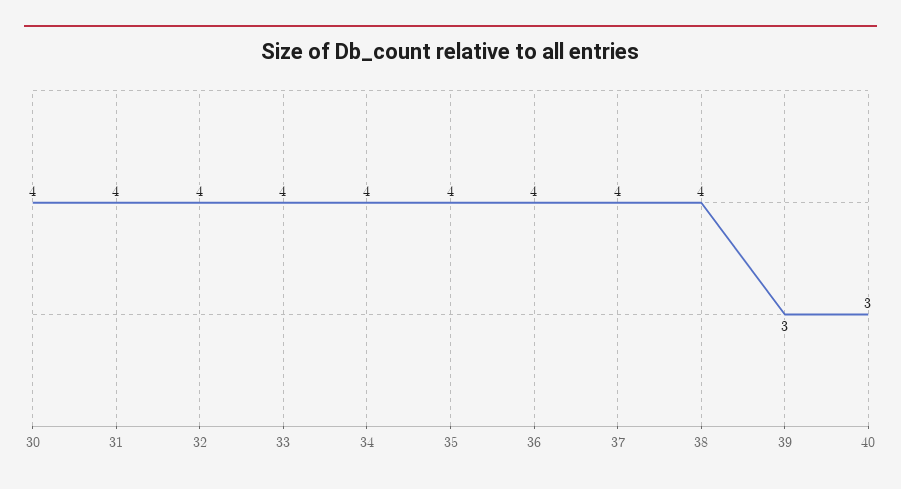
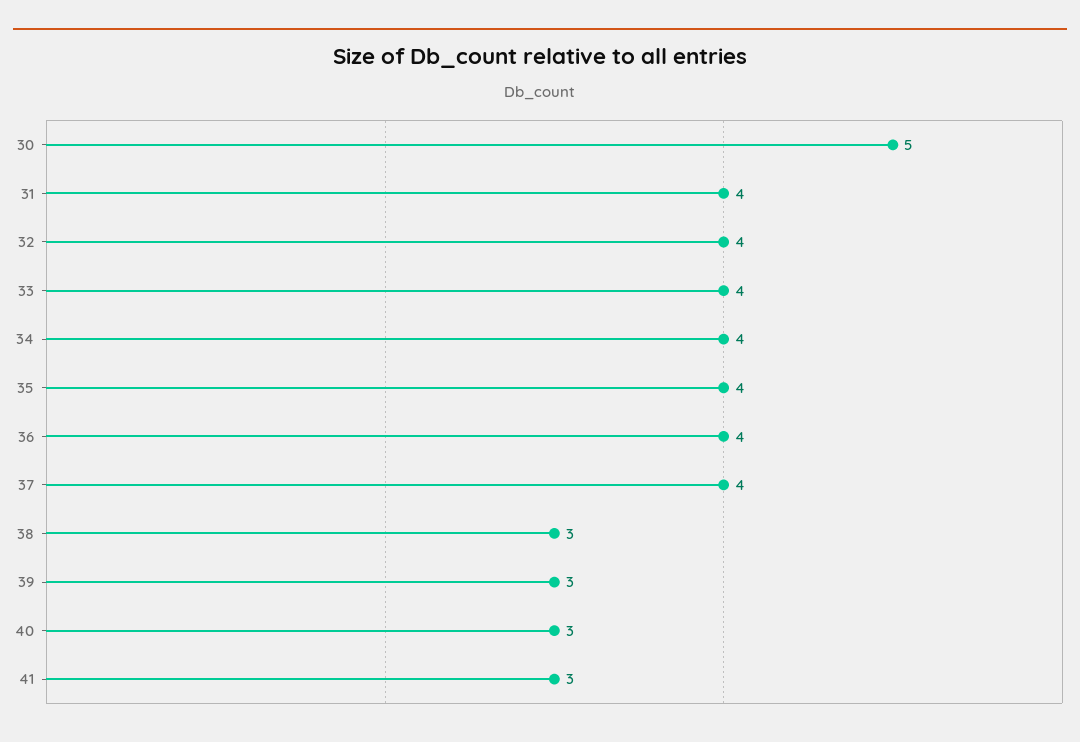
  {
-   "30": 4,
+   "30": 5,
    "31": 4,
    "32": 4,
    "33": 4,
    "34": 4,
    "35": 4,
    "36": 4,
    "37": 4,
-   "38": 4,
+   "38": 3,
    "39": 3,
-   "40": 3
+   "40": 3,
+   "41": 3
  }

